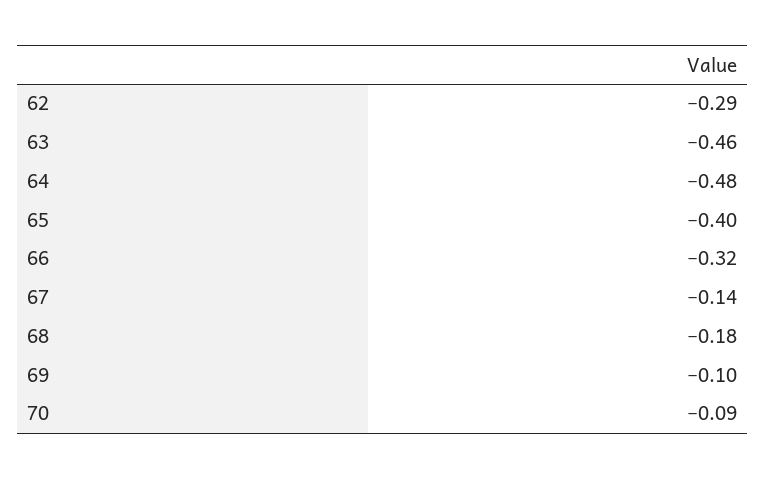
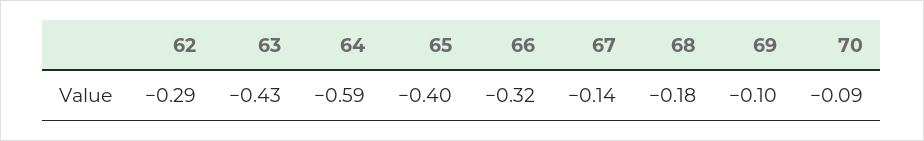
  {
    "62": -0.29,
-   "63": -0.46,
+   "63": -0.43,
-   "64": -0.48,
+   "64": -0.59,
    "65": -0.4,
    "66": -0.32,
    "67": -0.14,
    "68": -0.18,
    "69": -0.1,
    "70": -0.09
  }

